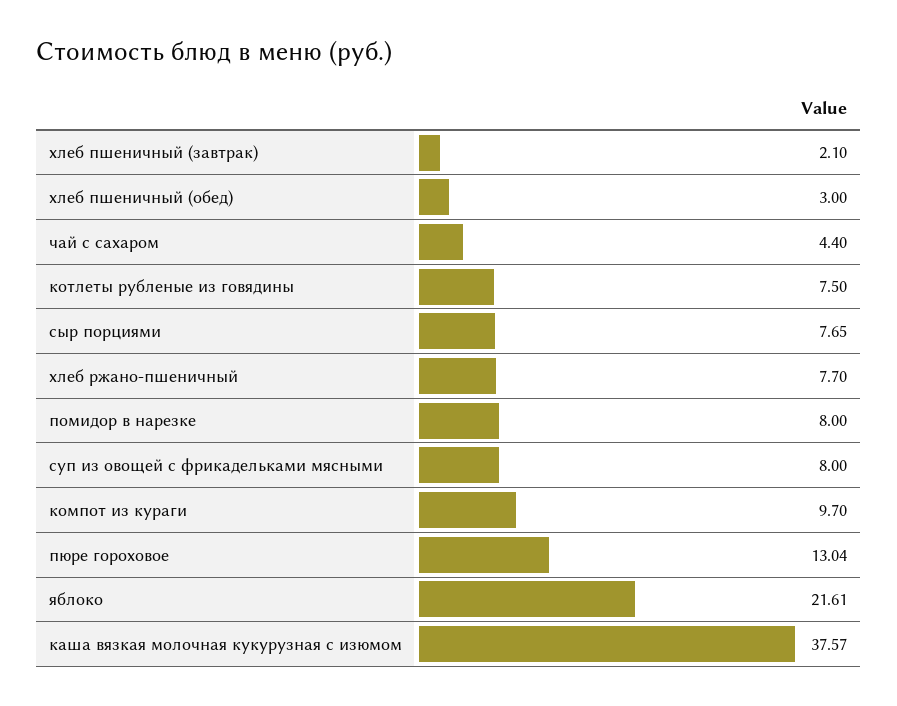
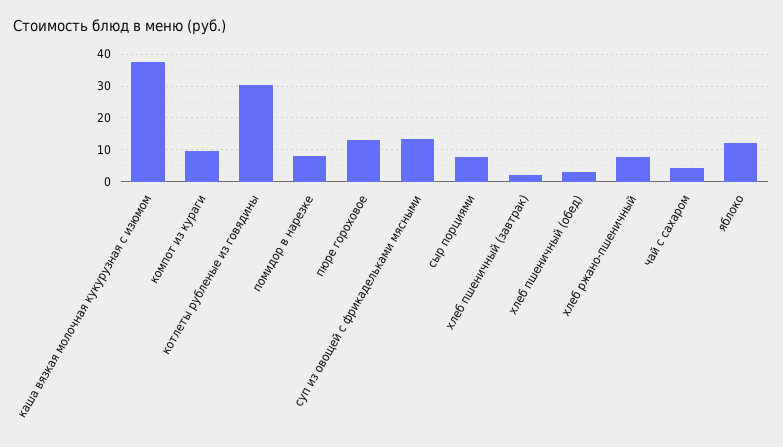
  {
    "хлеб пшеничный (завтрак)": 2.1,
    "хлеб пшеничный (обед)": 3,
    "чай с сахаром": 4.4,
-   "котлеты рубленые из говядины": 7.5,
+   "котлеты рубленые из говядины": 30,
    "сыр порциями": 7.65,
    "хлеб ржано-пшеничный": 7.7,
    "помидор в нарезке": 8,
-   "суп из овощей с фрикадельками мясными": 8,
+   "суп из овощей с фрикадельками мясными": 14,
    "компот из кураги": 9.7,
    "пюре гороховое": 13.04,
-   "яблоко": 21.61,
+   "яблоко": 12,
    "каша вязкая молочная кукурузная с изюмом": 37.57
  }

